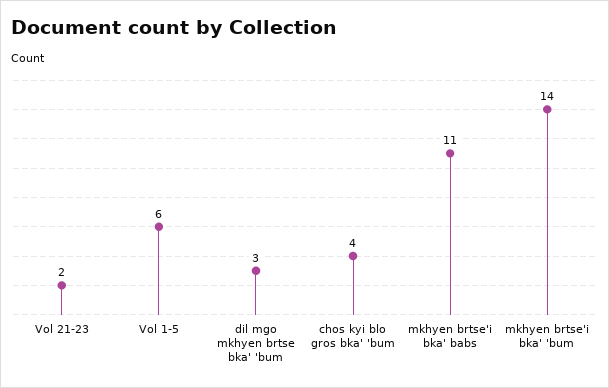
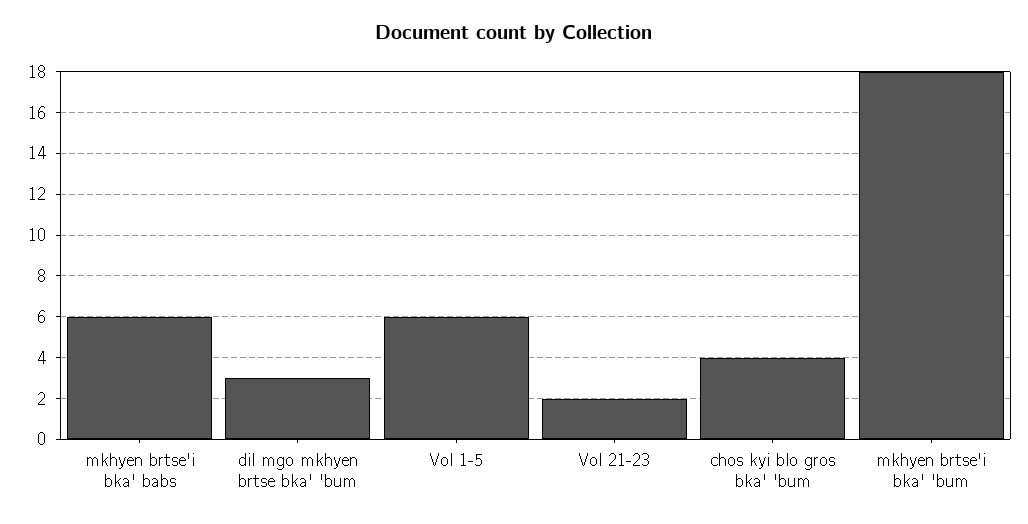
  {
    "Vol 21-23": 2,
    "Vol 1-5": 6,
    "dil mgo mkhyen brtse bka' 'bum": 3,
    "chos kyi blo gros bka' 'bum": 4,
-   "mkhyen brtse'i bka' babs": 11,
+   "mkhyen brtse'i bka' babs": 6,
-   "mkhyen brtse'i bka' 'bum": 14
+   "mkhyen brtse'i bka' 'bum": 18
  }

